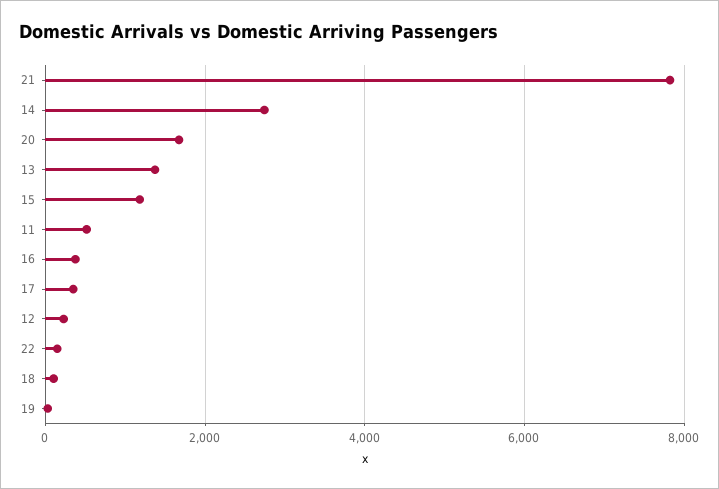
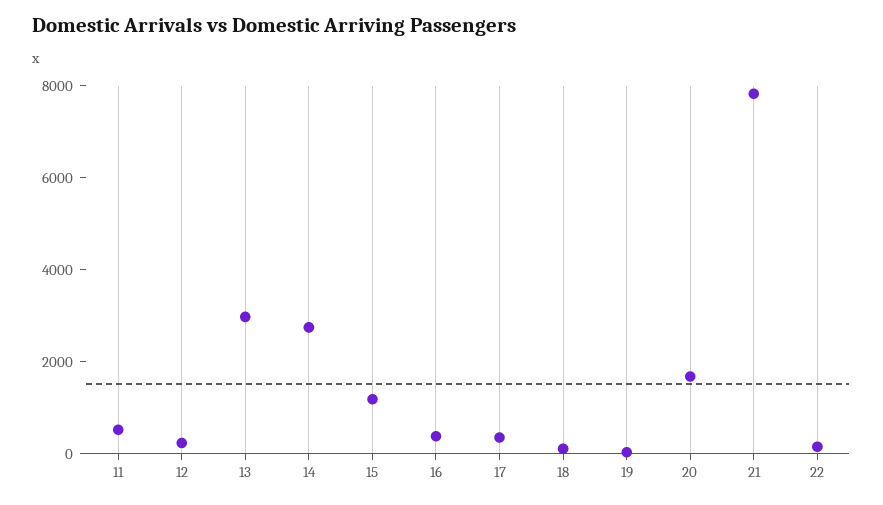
  {
    "21": 7800,
    "14": 2800,
    "20": 1600,
-   "13": 1400,
+   "13": 3000,
    "15": 1200,
    "11": 600,
    "16": 400,
    "17": 400,
    "12": 200,
    "22": 200,
    "18": 200,
    "19": 0
  }

